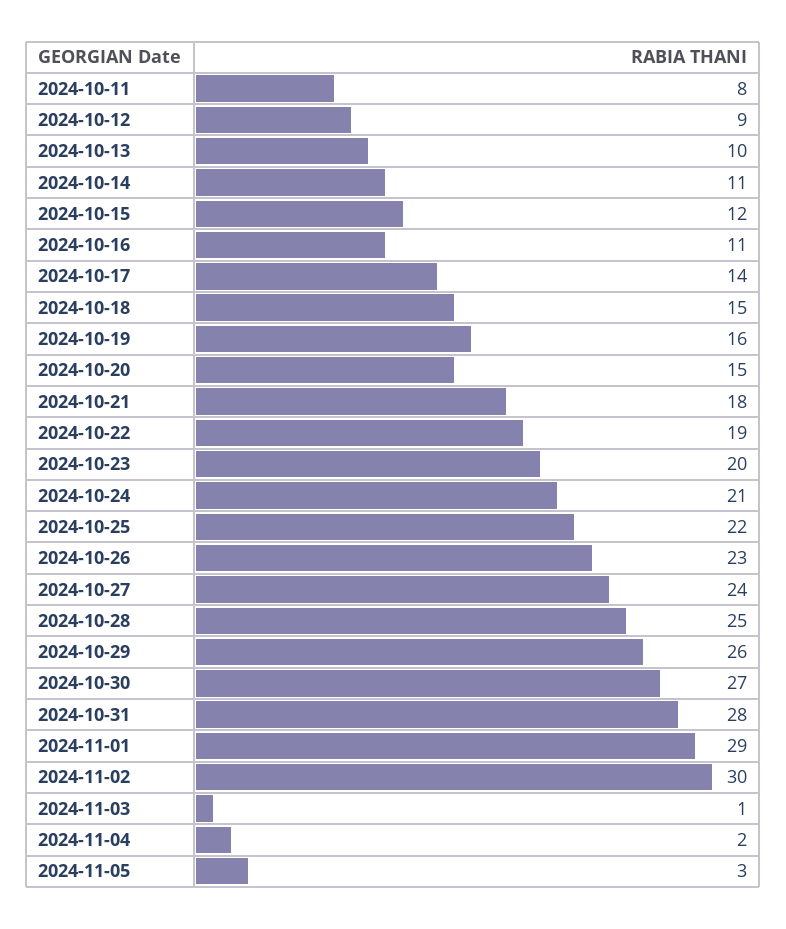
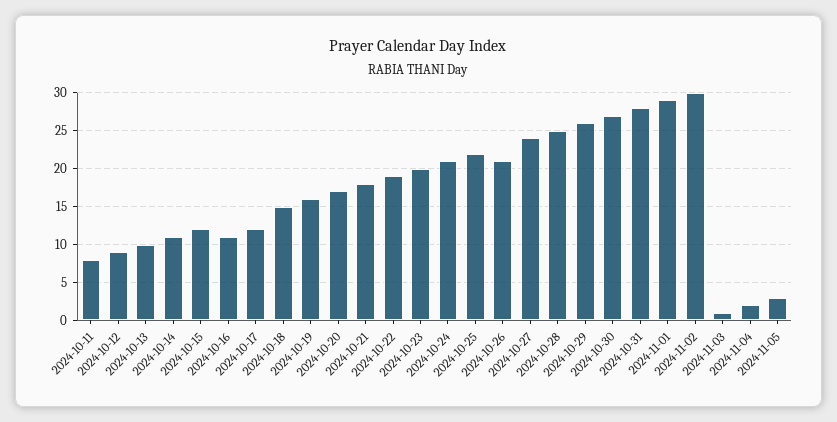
  {
    "2024-10-11": 8,
    "2024-10-12": 9,
    "2024-10-13": 10,
    "2024-10-14": 11,
    "2024-10-15": 12,
    "2024-10-16": 11,
-   "2024-10-17": 14,
+   "2024-10-17": 12,
    "2024-10-18": 15,
    "2024-10-19": 16,
-   "2024-10-20": 15,
+   "2024-10-20": 17,
    "2024-10-21": 18,
    "2024-10-22": 19,
    "2024-10-23": 20,
    "2024-10-24": 21,
    "2024-10-25": 22,
-   "2024-10-26": 23,
+   "2024-10-26": 21,
    "2024-10-27": 24,
    "2024-10-28": 25,
    "2024-10-29": 26,
    "2024-10-30": 27,
    "2024-10-31": 28,
    "2024-11-01": 29,
    "2024-11-02": 30,
    "2024-11-03": 1,
    "2024-11-04": 2,
    "2024-11-05": 3
  }

